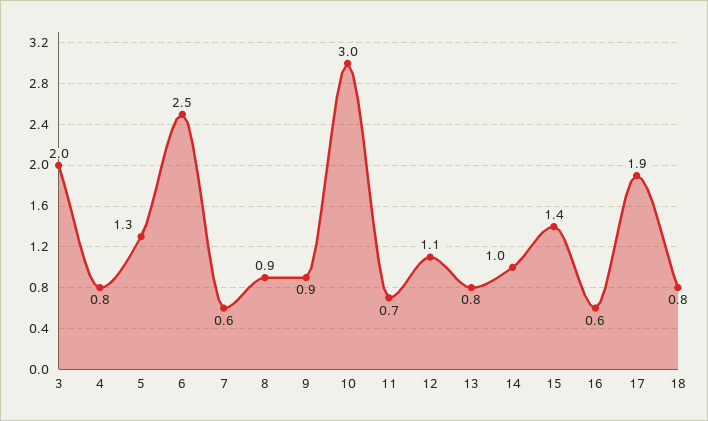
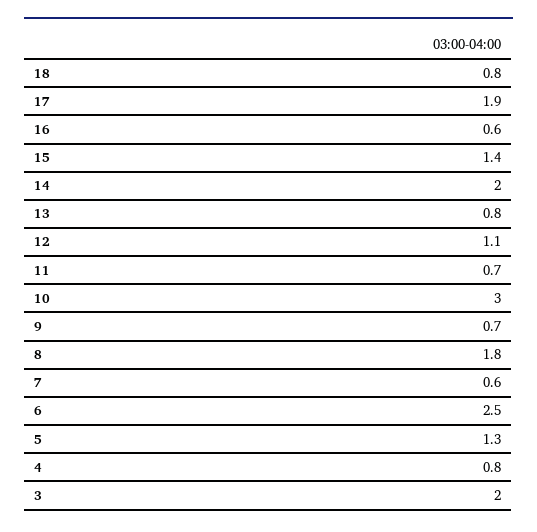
  {
    "3": 2,
    "4": 0.8,
    "5": 1.3,
    "6": 2.5,
    "7": 0.6,
-   "8": 0.9,
+   "8": 1.8,
-   "9": 0.9,
+   "9": 0.7,
    "10": 3,
    "11": 0.7,
    "12": 1.1,
    "13": 0.8,
-   "14": 1,
+   "14": 2,
    "15": 1.4,
    "16": 0.6,
    "17": 1.9,
    "18": 0.8
  }

